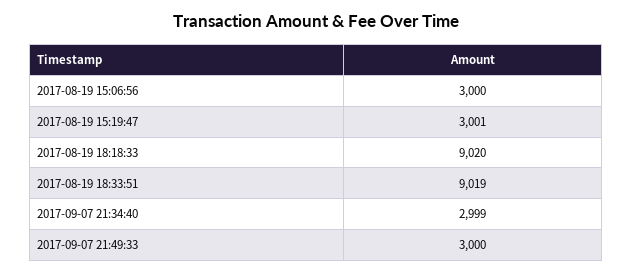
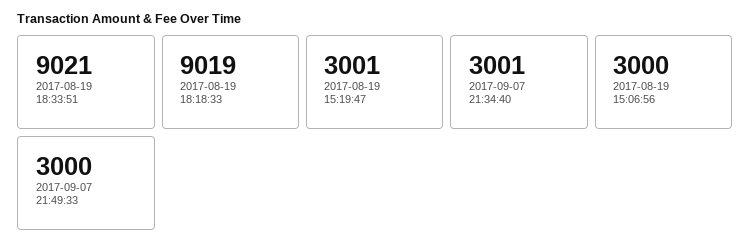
  {
    "2017-08-19 15:06:56": 3000,
    "2017-08-19 15:19:47": 3001,
-   "2017-08-19 18:18:33": 9020,
+   "2017-08-19 18:18:33": 9019,
-   "2017-08-19 18:33:51": 9019,
+   "2017-08-19 18:33:51": 9021,
-   "2017-09-07 21:34:40": 2999,
+   "2017-09-07 21:34:40": 3001,
    "2017-09-07 21:49:33": 3000
  }

